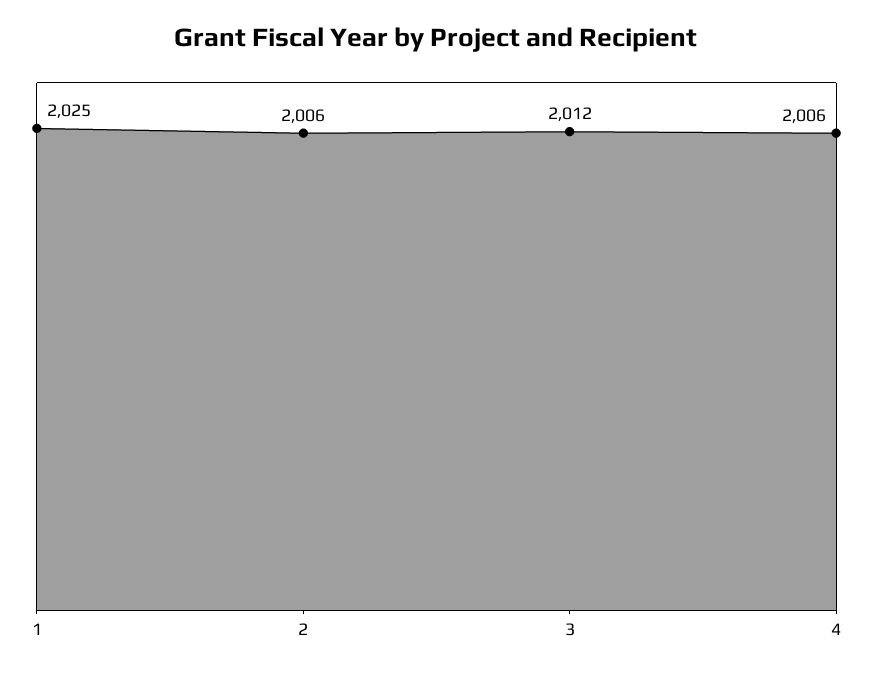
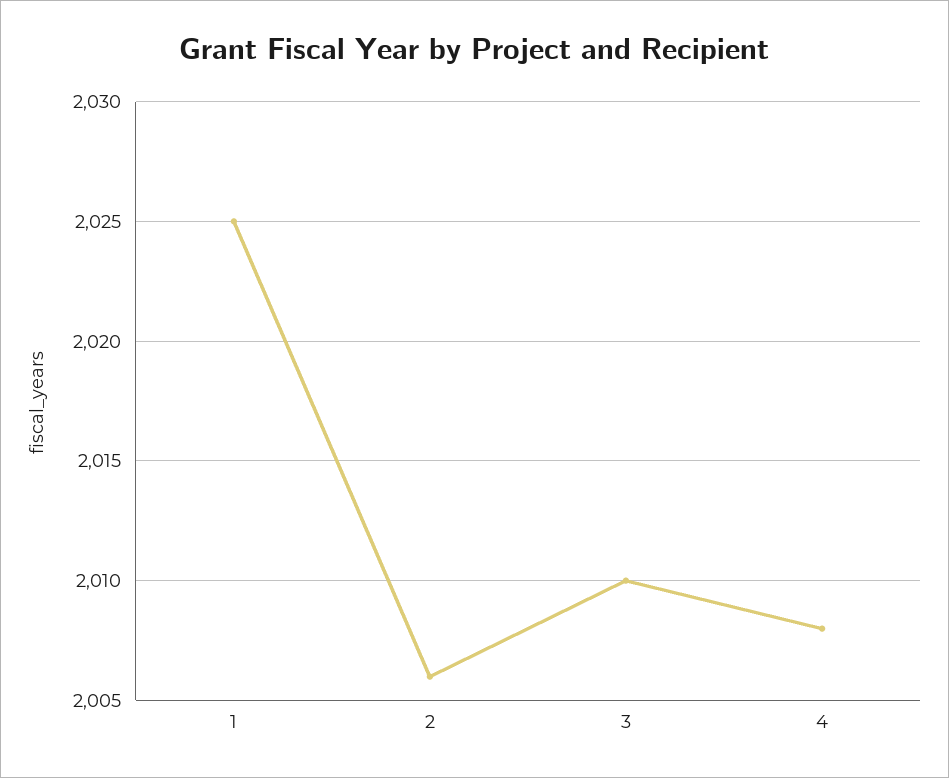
  {
    "1": 2025,
    "2": 2006,
-   "3": 2012,
+   "3": 2010,
-   "4": 2006
+   "4": 2008
  }

